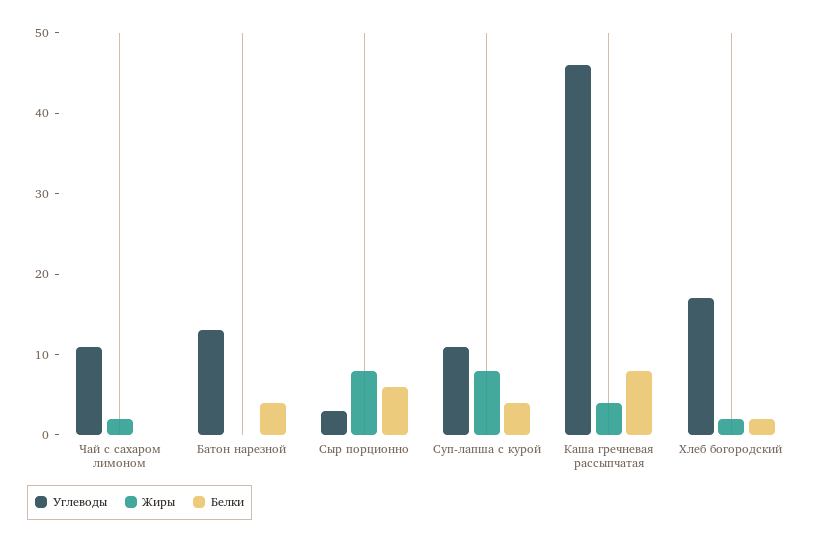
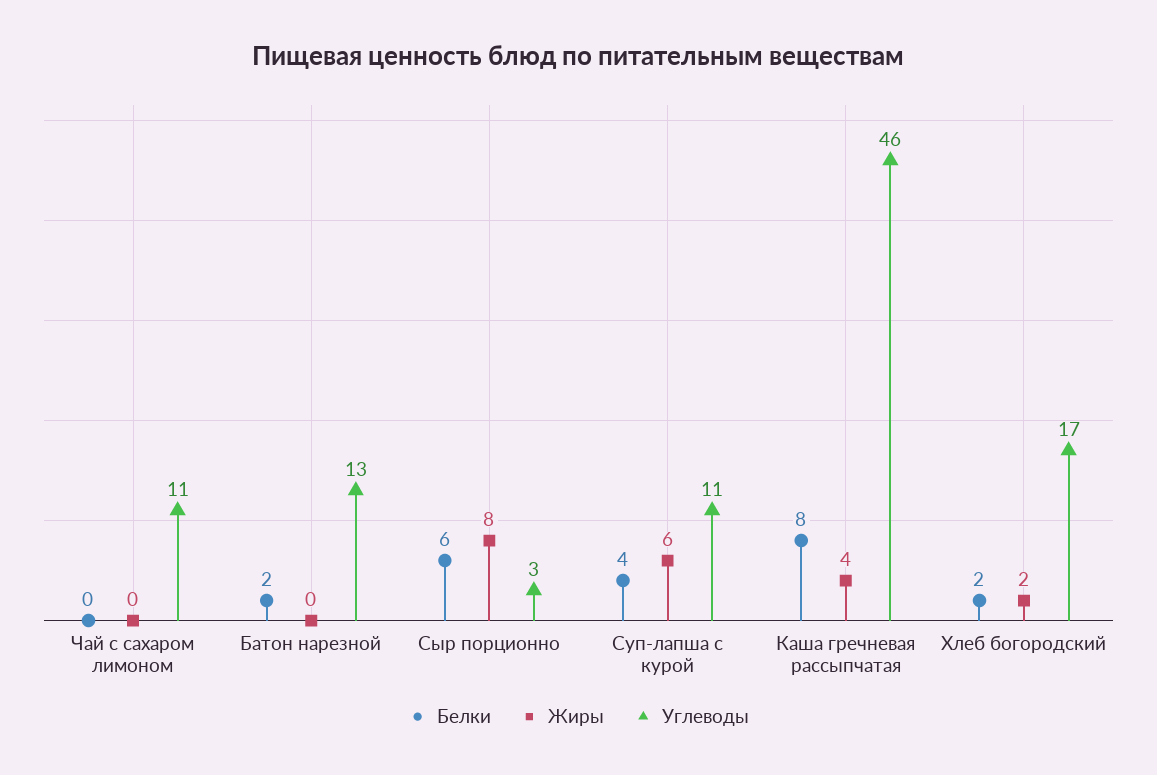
  {
    "Углеводы": {
      "Чай с сахаром лимоном": 11,
      "Батон нарезной": 13,
      "Сыр порционно": 3,
      "Суп-лапша с курой": 11,
      "Каша гречневая рассыпчатая": 46,
      "Хлеб богородский": 17
    },
    "Жиры": {
-     "Чай с сахаром лимоном": 2,
+     "Чай с сахаром лимоном": 0,
      "Батон нарезной": 0,
      "Сыр порционно": 8,
-     "Суп-лапша с курой": 8,
+     "Суп-лапша с курой": 6,
      "Каша гречневая рассыпчатая": 4,
      "Хлеб богородский": 2
    },
    "Белки": {
      "Чай с сахаром лимоном": 0,
-     "Батон нарезной": 4,
+     "Батон нарезной": 2,
      "Сыр порционно": 6,
      "Суп-лапша с курой": 4,
      "Каша гречневая рассыпчатая": 8,
      "Хлеб богородский": 2
    }
  }

